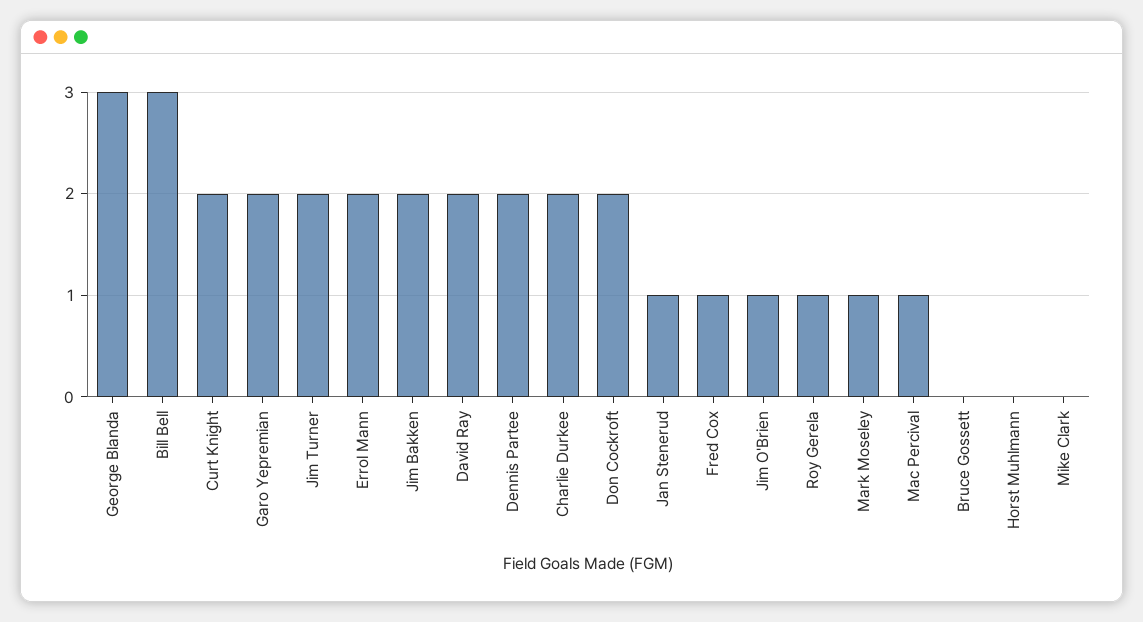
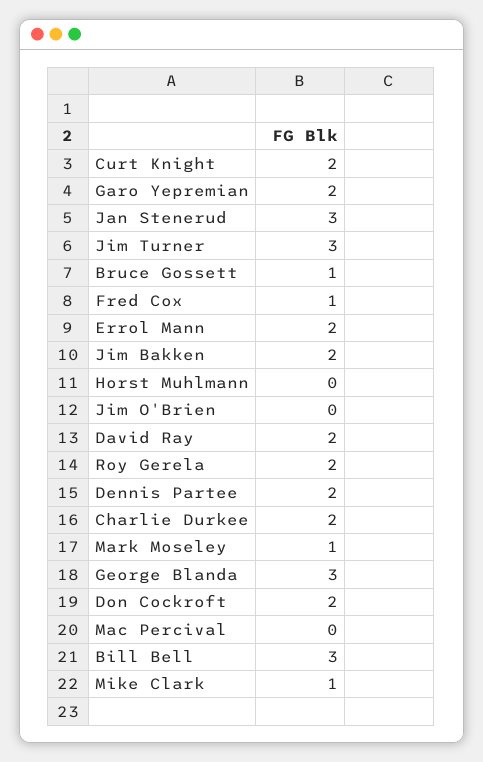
  {
    "George Blanda": 3,
    "Bill Bell": 3,
    "Curt Knight": 2,
    "Garo Yepremian": 2,
-   "Jim Turner": 2,
+   "Jim Turner": 3,
    "Errol Mann": 2,
    "Jim Bakken": 2,
    "David Ray": 2,
    "Dennis Partee": 2,
    "Charlie Durkee": 2,
    "Don Cockroft": 2,
-   "Jan Stenerud": 1,
+   "Jan Stenerud": 3,
    "Fred Cox": 1,
-   "Jim O'Brien": 1,
+   "Jim O'Brien": 0,
-   "Roy Gerela": 1,
+   "Roy Gerela": 2,
    "Mark Moseley": 1,
-   "Mac Percival": 1,
+   "Mac Percival": 0,
-   "Bruce Gossett": 0,
+   "Bruce Gossett": 1,
    "Horst Muhlmann": 0,
-   "Mike Clark": 0
+   "Mike Clark": 1
  }

